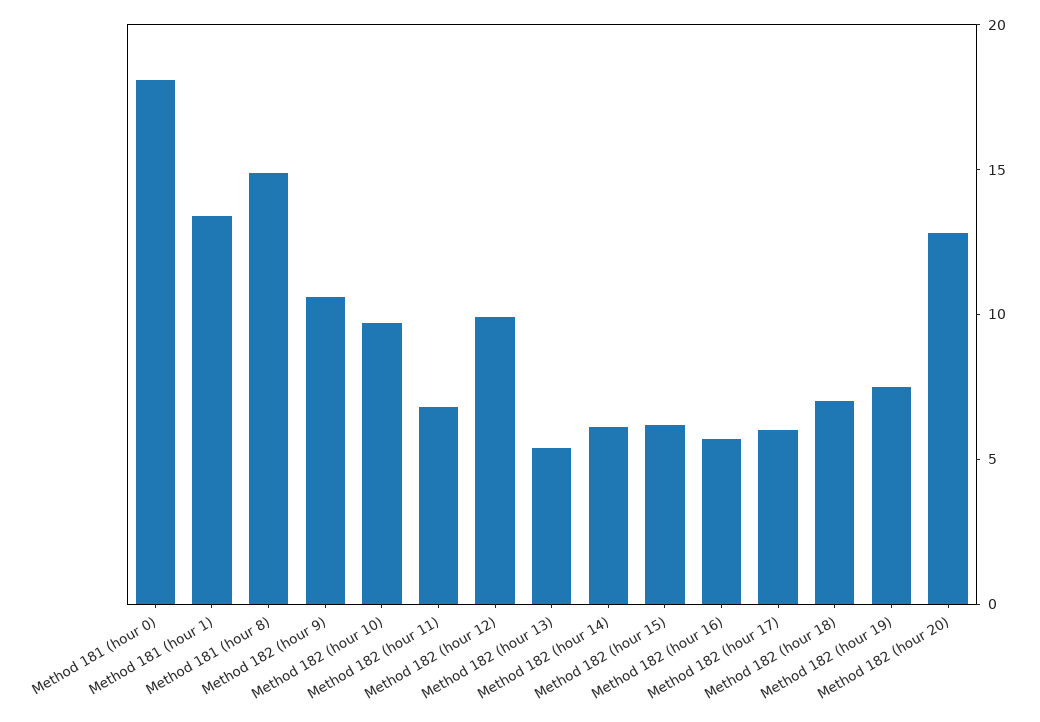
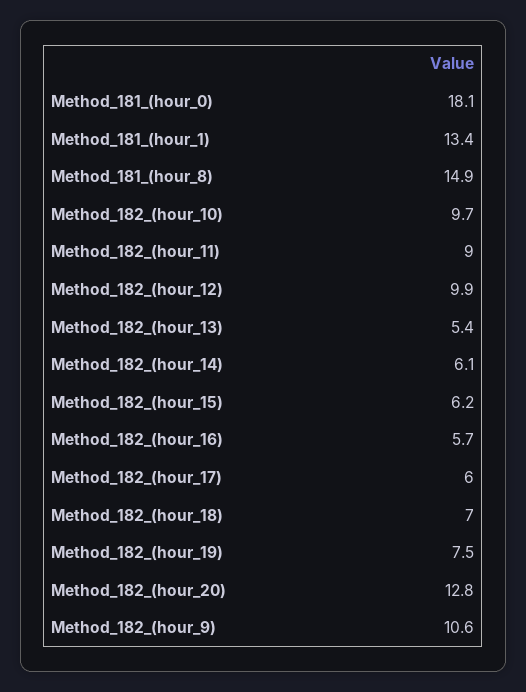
  {
    "Method 181 (hour 0)": 18.1,
    "Method 181 (hour 1)": 13.4,
    "Method 181 (hour 8)": 14.9,
    "Method 182 (hour 9)": 10.6,
    "Method 182 (hour 10)": 9.7,
-   "Method 182 (hour 11)": 7,
+   "Method 182 (hour 11)": 9,
    "Method 182 (hour 12)": 9.9,
    "Method 182 (hour 13)": 5.4,
    "Method 182 (hour 14)": 6.1,
    "Method 182 (hour 15)": 6.2,
    "Method 182 (hour 16)": 5.7,
    "Method 182 (hour 17)": 6,
    "Method 182 (hour 18)": 7,
    "Method 182 (hour 19)": 7.5,
    "Method 182 (hour 20)": 12.8
  }

